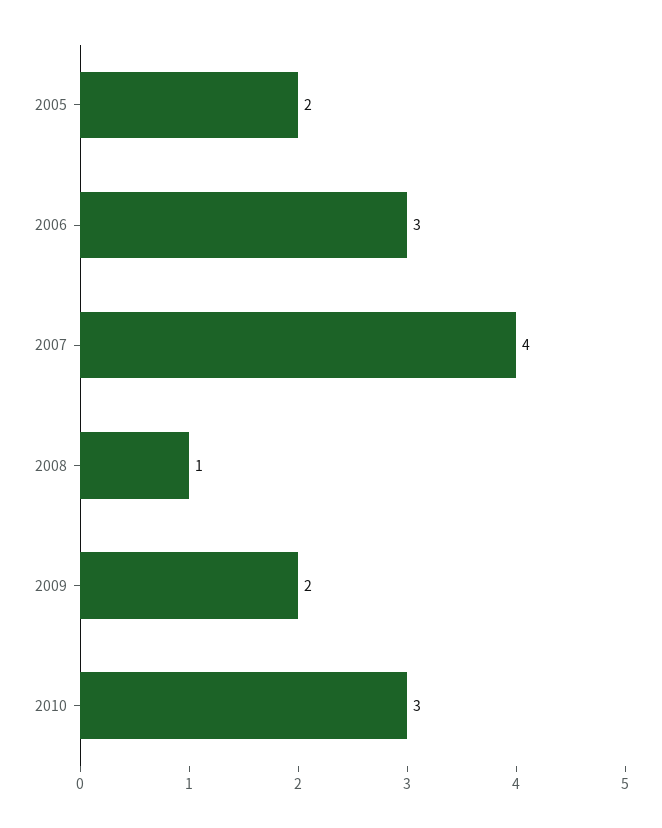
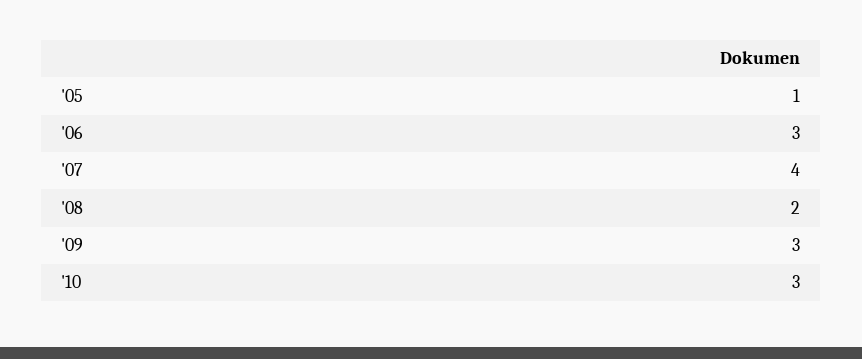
  {
-   "2005": 2,
+   "2005": 1,
    "2006": 3,
    "2007": 4,
-   "2008": 1,
+   "2008": 2,
-   "2009": 2,
+   "2009": 3,
    "2010": 3
  }

